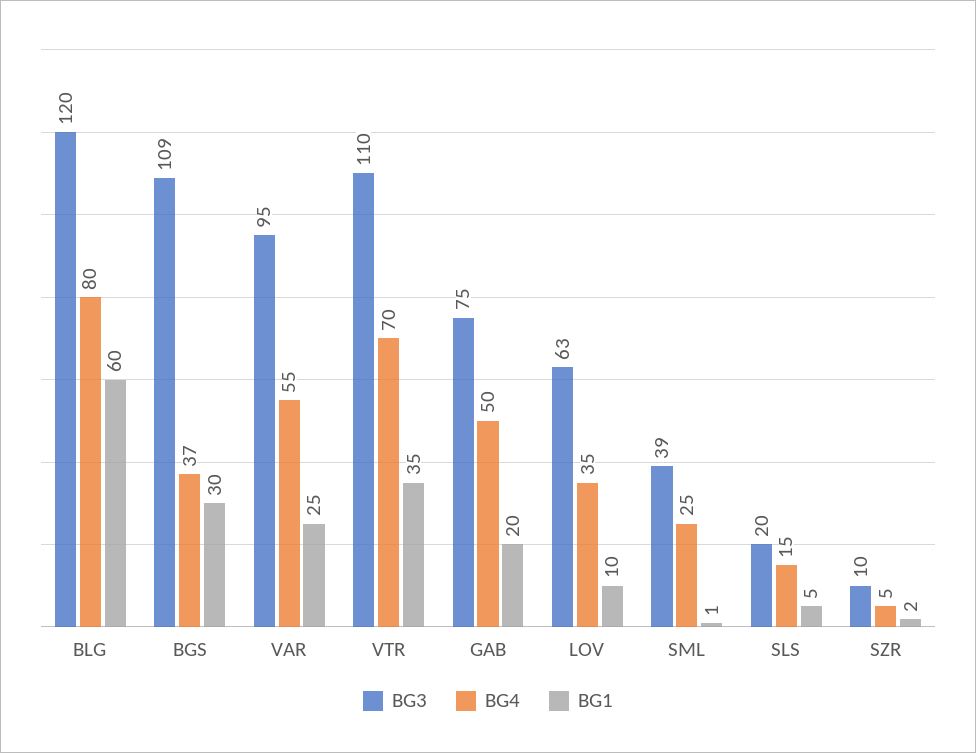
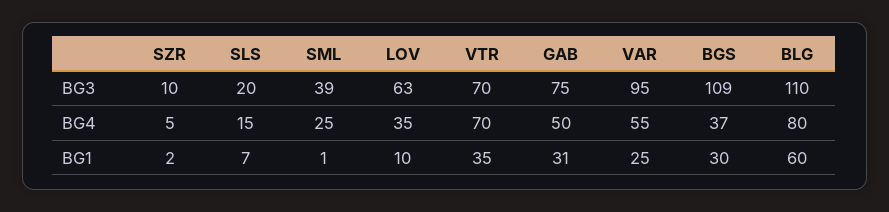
  {
    "BG3": {
-     "BLG": 120,
+     "BLG": 110,
      "BGS": 109,
      "VAR": 95,
-     "VTR": 110,
+     "VTR": 70,
      "GAB": 75,
      "LOV": 63,
      "SML": 39,
      "SLS": 20,
      "SZR": 10
    },
    "BG4": {
      "BLG": 80,
      "BGS": 37,
      "VAR": 55,
      "VTR": 70,
      "GAB": 50,
      "LOV": 35,
      "SML": 25,
      "SLS": 15,
      "SZR": 5
    },
    "BG1": {
      "BLG": 60,
      "BGS": 30,
      "VAR": 25,
      "VTR": 35,
-     "GAB": 20,
+     "GAB": 31,
      "LOV": 10,
      "SML": 1,
-     "SLS": 5,
+     "SLS": 7,
      "SZR": 2
    }
  }

